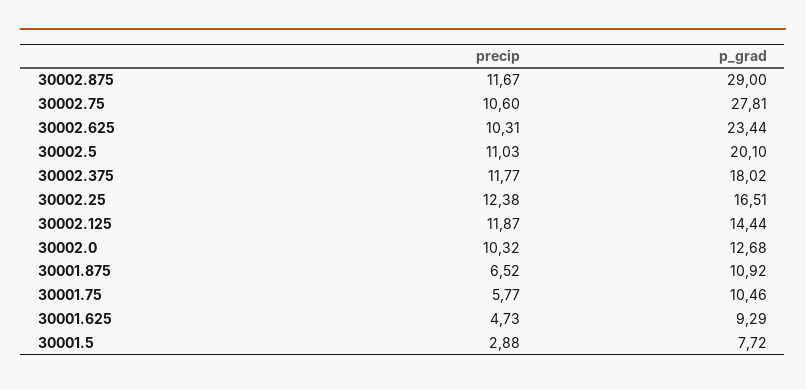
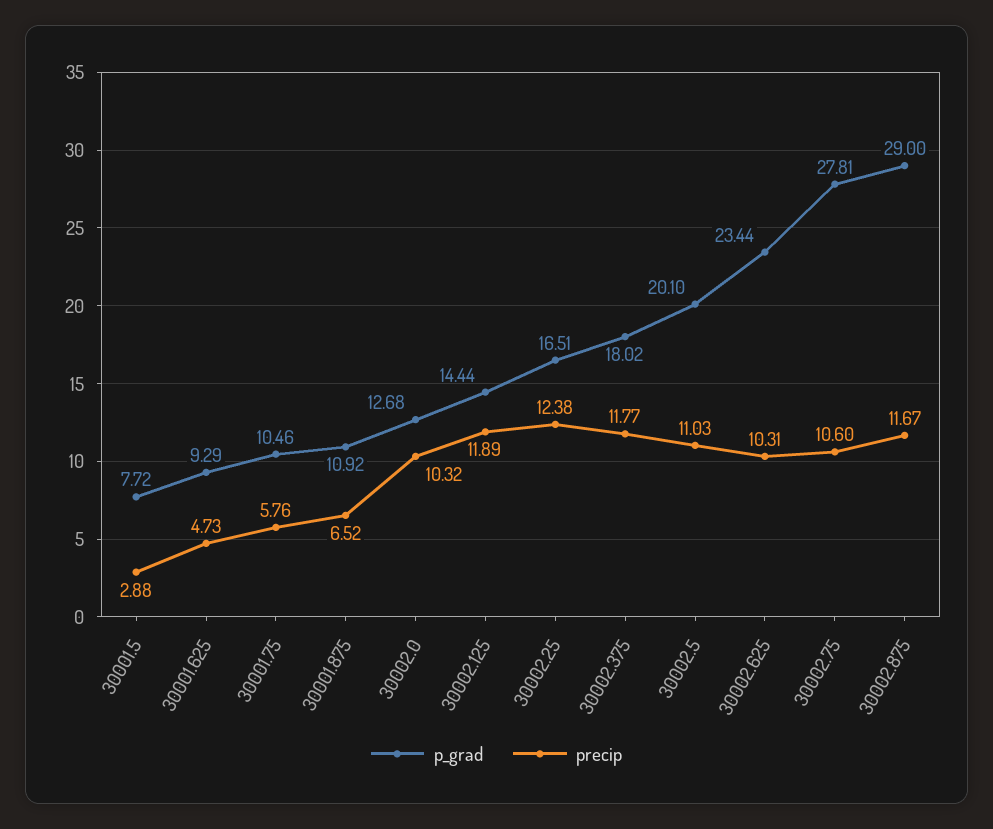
  {
    "precip": {
      "30002.875": 11.67,
      "30002.75": 10.6,
      "30002.625": 10.31,
      "30002.5": 11.03,
      "30002.375": 11.77,
      "30002.25": 12.38,
-     "30002.125": 11.87,
+     "30002.125": 11.89,
      "30002.0": 10.32,
      "30001.875": 6.52,
-     "30001.75": 5.77,
+     "30001.75": 5.76,
      "30001.625": 4.73,
      "30001.5": 2.88
    },
    "p_grad": {
      "30002.875": 29,
      "30002.75": 27.81,
      "30002.625": 23.44,
      "30002.5": 20.1,
      "30002.375": 18.02,
      "30002.25": 16.51,
      "30002.125": 14.44,
      "30002.0": 12.68,
      "30001.875": 10.92,
      "30001.75": 10.46,
      "30001.625": 9.29,
      "30001.5": 7.72
    }
  }

